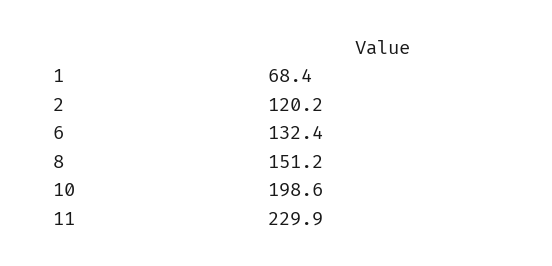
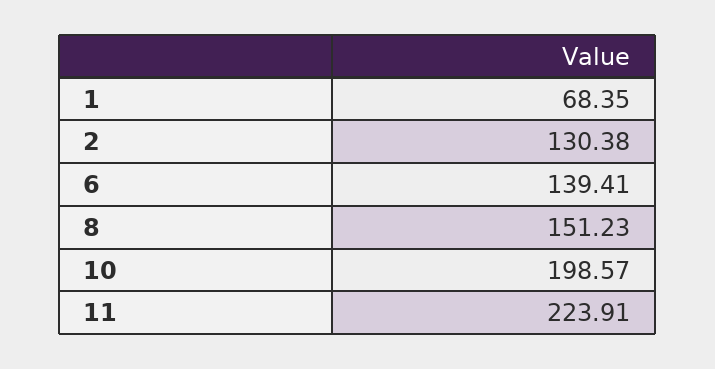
  {
    "1": 68.35,
-   "2": 120.2,
+   "2": 130.38,
-   "6": 132.4,
+   "6": 139.41,
    "8": 151.23,
    "10": 198.57,
-   "11": 229.9
+   "11": 223.91
  }

